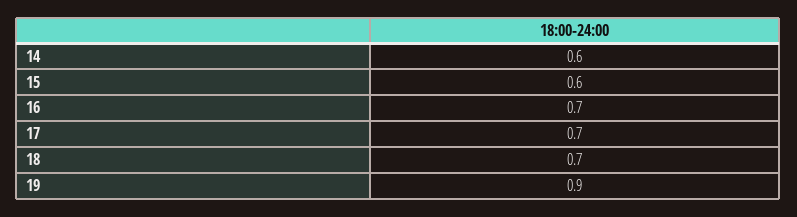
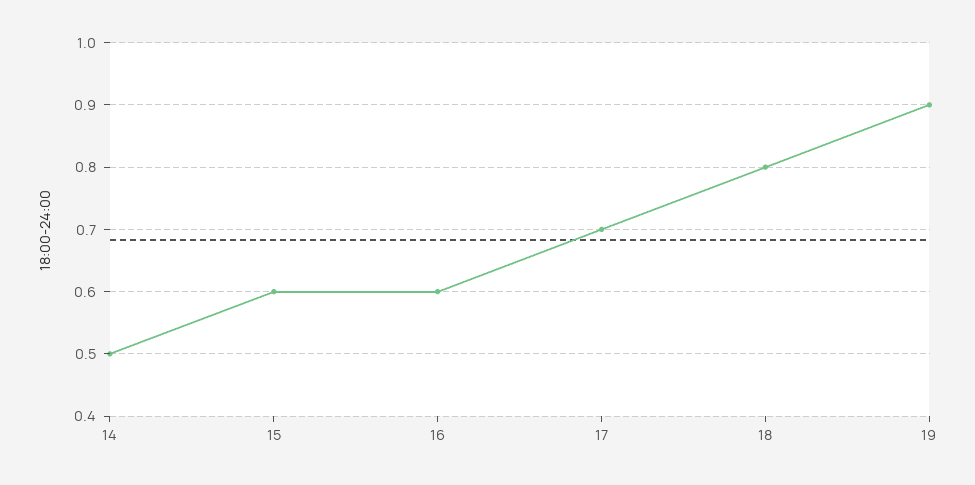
  {
-   "14": 0.6,
+   "14": 0.5,
    "15": 0.6,
-   "16": 0.7,
+   "16": 0.6,
    "17": 0.7,
-   "18": 0.7,
+   "18": 0.8,
    "19": 0.9
  }

